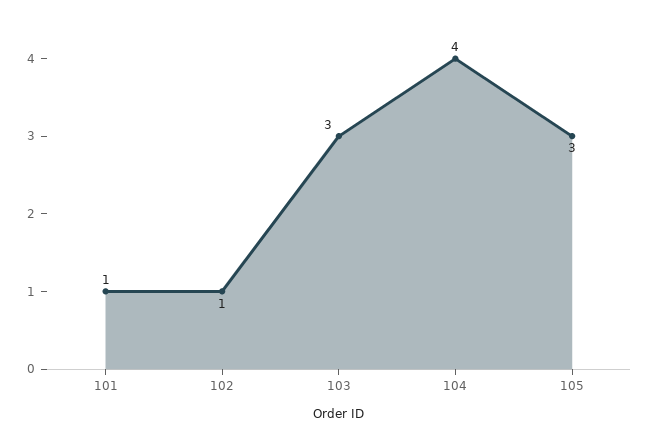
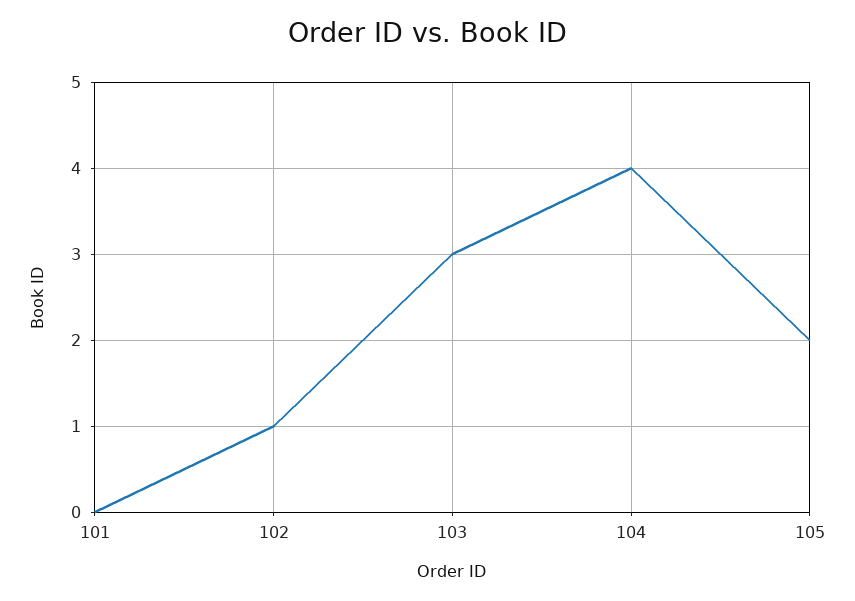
  {
-   "101": 1,
+   "101": 0,
    "102": 1,
    "103": 3,
    "104": 4,
-   "105": 3
+   "105": 2
  }

